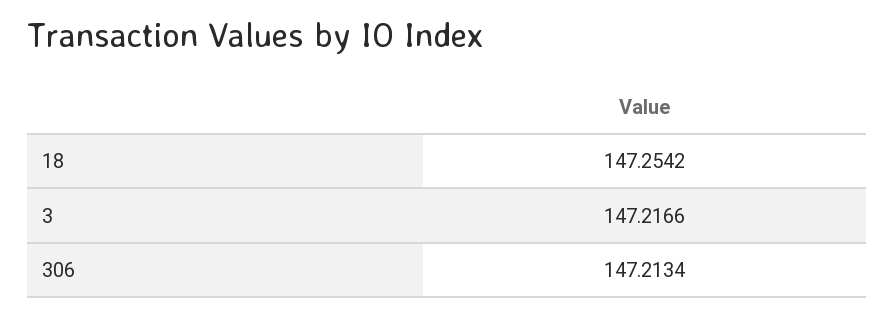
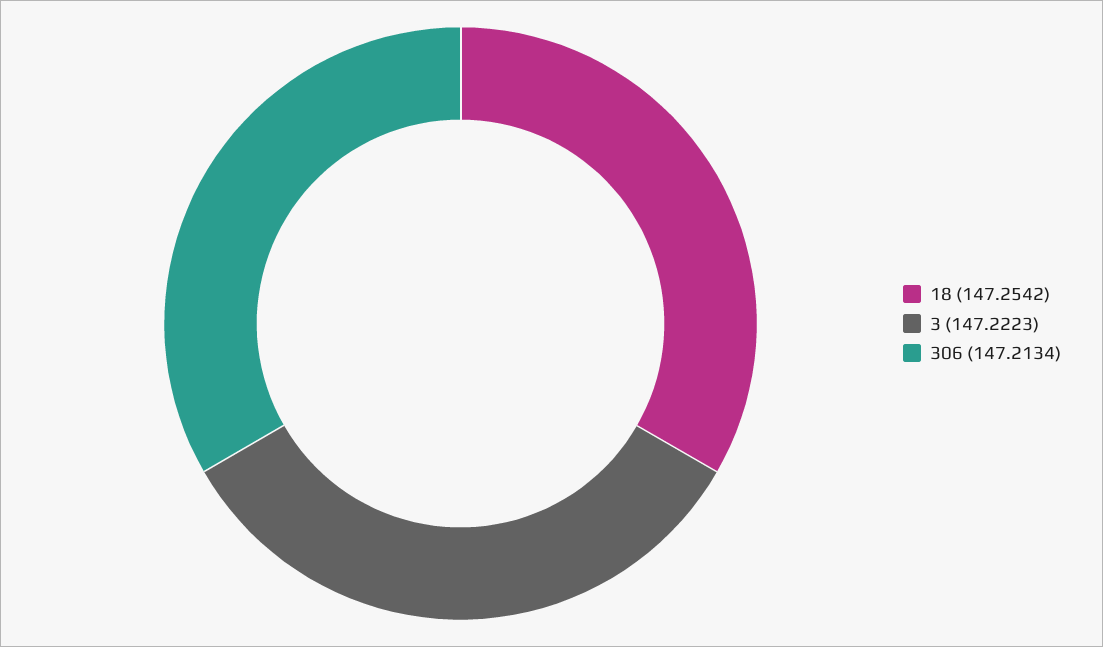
  {
    "18": 147.2542,
-   "3": 147.2166,
+   "3": 147.2223,
    "306": 147.2134
  }

